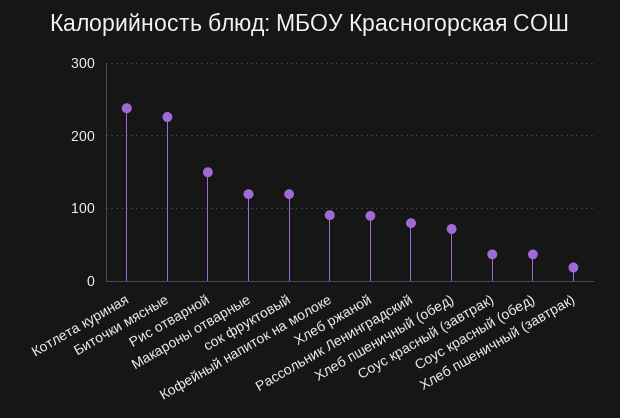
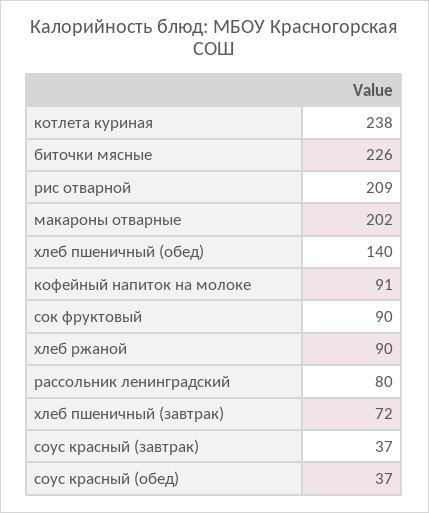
  {
    "Котлета куриная": 238,
    "Биточки мясные": 226,
-   "Рис отварной": 150,
+   "Рис отварной": 209,
-   "Макароны отварные": 120,
+   "Макароны отварные": 202,
-   "сок фруктовый": 120,
+   "сок фруктовый": 90,
    "Кофейный напиток на молоке": 91,
    "Хлеб ржаной": 90,
    "Рассольник Ленинградский": 80,
-   "Хлеб пшеничный (обед)": 70,
+   "Хлеб пшеничный (обед)": 140,
    "Соус красный (завтрак)": 37,
    "Соус красный (обед)": 37,
-   "Хлеб пшеничный (завтрак)": 20
+   "Хлеб пшеничный (завтрак)": 72
  }

